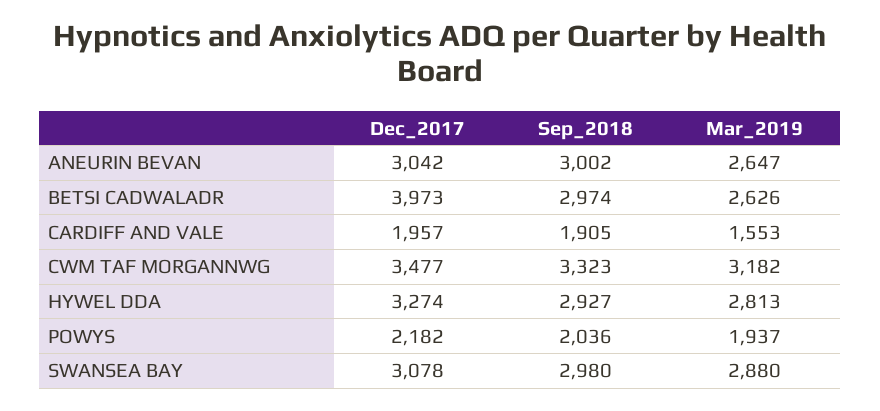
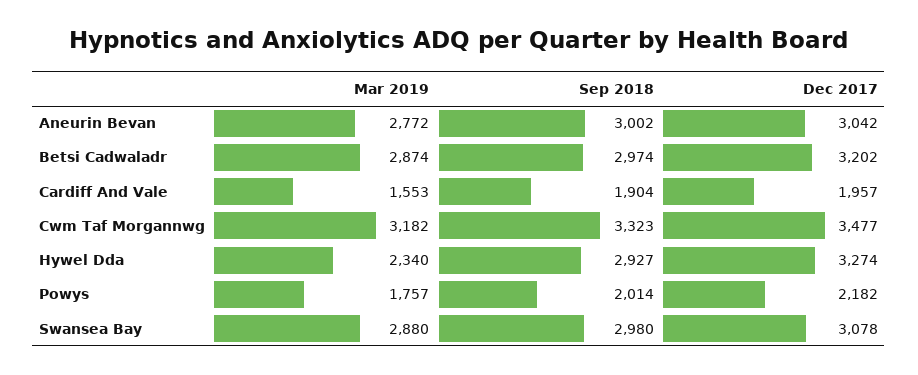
  {
    "Dec_2017": {
      "ANEURIN BEVAN": 3042,
-     "BETSI CADWALADR": 3973,
+     "BETSI CADWALADR": 3202,
      "CARDIFF AND VALE": 1957,
      "CWM TAF MORGANNWG": 3477,
      "HYWEL DDA": 3274,
      "POWYS": 2182,
      "SWANSEA BAY": 3078
    },
    "Sep_2018": {
      "ANEURIN BEVAN": 3002,
      "BETSI CADWALADR": 2974,
-     "CARDIFF AND VALE": 1905,
+     "CARDIFF AND VALE": 1904,
      "CWM TAF MORGANNWG": 3323,
      "HYWEL DDA": 2927,
-     "POWYS": 2036,
+     "POWYS": 2014,
      "SWANSEA BAY": 2980
    },
    "Mar_2019": {
-     "ANEURIN BEVAN": 2647,
+     "ANEURIN BEVAN": 2772,
-     "BETSI CADWALADR": 2626,
+     "BETSI CADWALADR": 2874,
      "CARDIFF AND VALE": 1553,
      "CWM TAF MORGANNWG": 3182,
-     "HYWEL DDA": 2813,
+     "HYWEL DDA": 2340,
-     "POWYS": 1937,
+     "POWYS": 1757,
      "SWANSEA BAY": 2880
    }
  }

